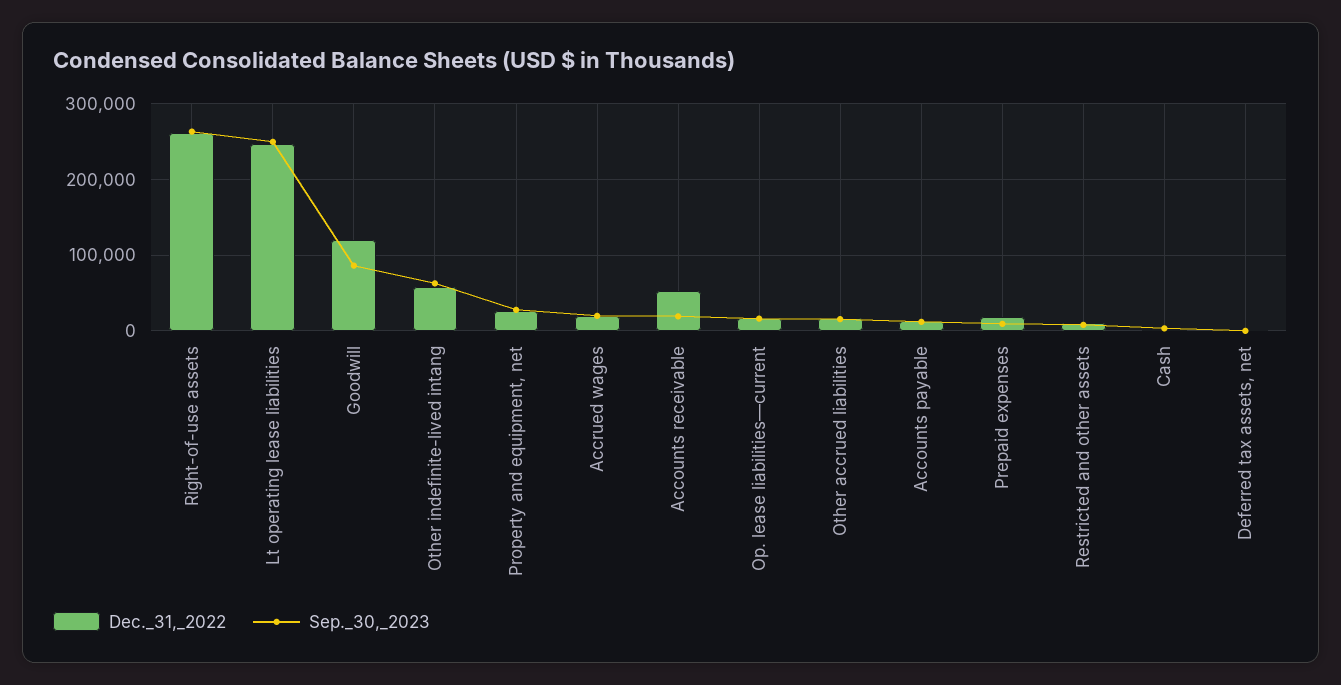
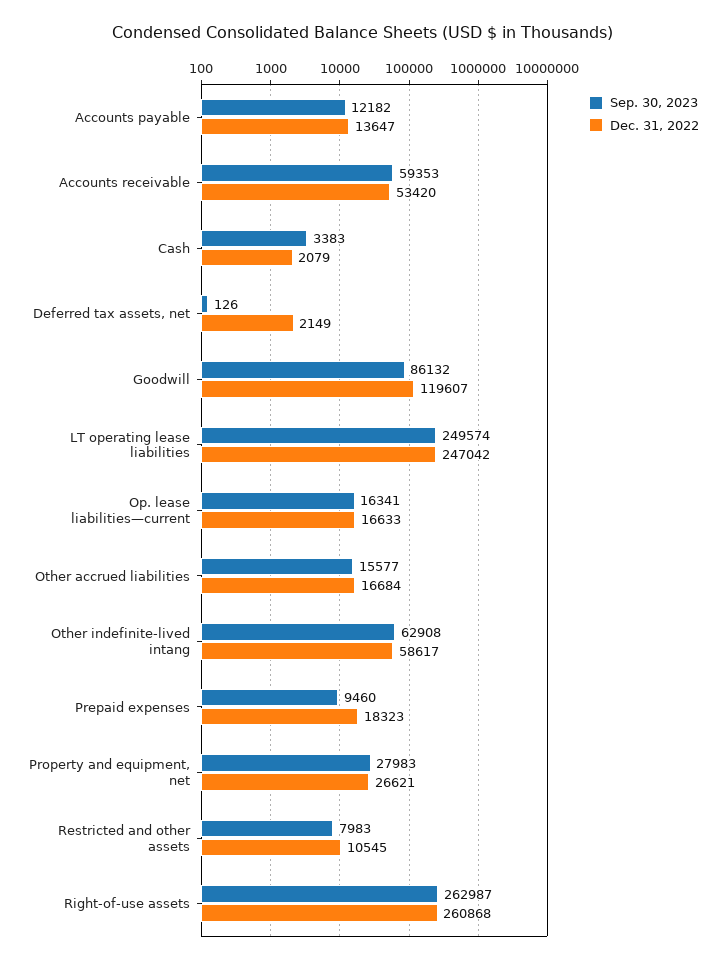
  {
    "Dec._31,_2022": {
      "Right-of-use assets": 260868,
      "Lt operating lease liabilities": 247042,
      "Goodwill": 119607,
      "Other indefinite-lived intang": 58617,
      "Property and equipment, net": 26621,
-     "Accrued wages": 20000,
      "Accounts receivable": 53420,
      "Op. lease liabilities—current": 16633,
      "Other accrued liabilities": 16684,
      "Accounts payable": 13647,
      "Prepaid expenses": 18323,
      "Restricted and other assets": 10545,
      "Cash": 2079,
      "Deferred tax assets, net": 2149
    },
    "Sep._30,_2023": {
      "Right-of-use assets": 262987,
      "Lt operating lease liabilities": 249574,
      "Goodwill": 86132,
      "Other indefinite-lived intang": 62908,
      "Property and equipment, net": 27983,
-     "Accrued wages": 20000,
-     "Accounts receivable": 20000,
+     "Accounts receivable": 59353,
      "Op. lease liabilities—current": 16341,
      "Other accrued liabilities": 15577,
      "Accounts payable": 12182,
      "Prepaid expenses": 9460,
      "Restricted and other assets": 7983,
      "Cash": 3383,
      "Deferred tax assets, net": 126
    }
  }

